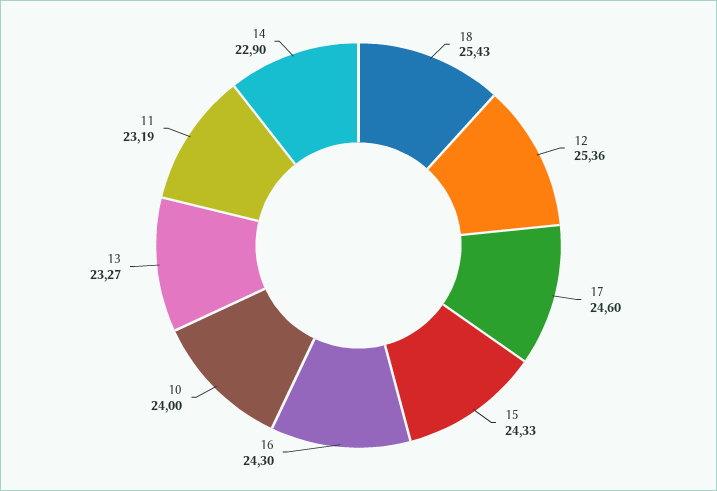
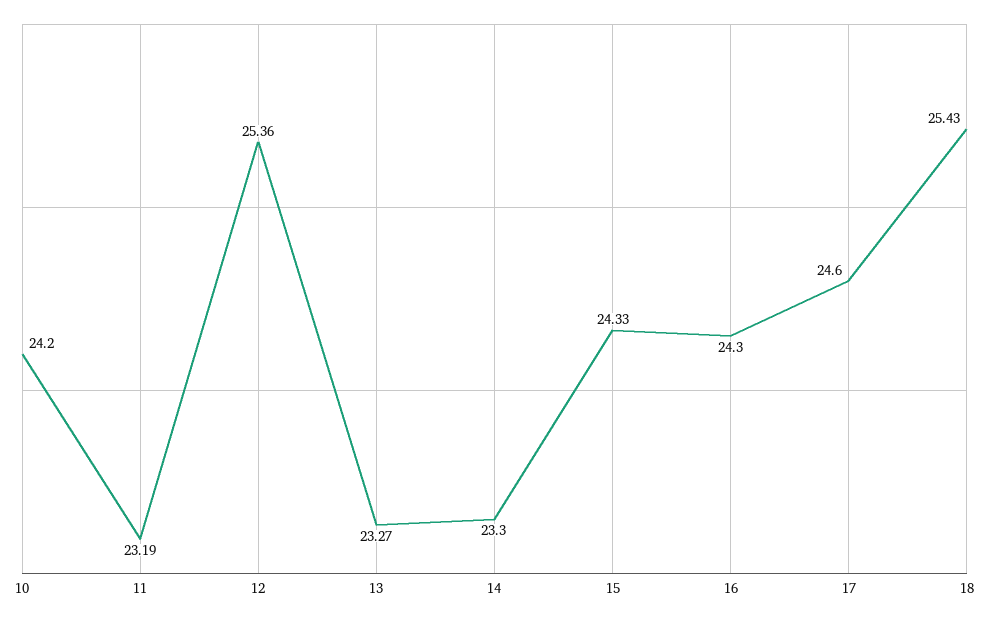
  {
    "18": 25.43,
    "12": 25.36,
    "17": 24.6,
    "15": 24.33,
    "16": 24.3,
-   "10": 24,
+   "10": 24.2,
    "13": 23.27,
    "11": 23.19,
-   "14": 22.9
+   "14": 23.3
  }

